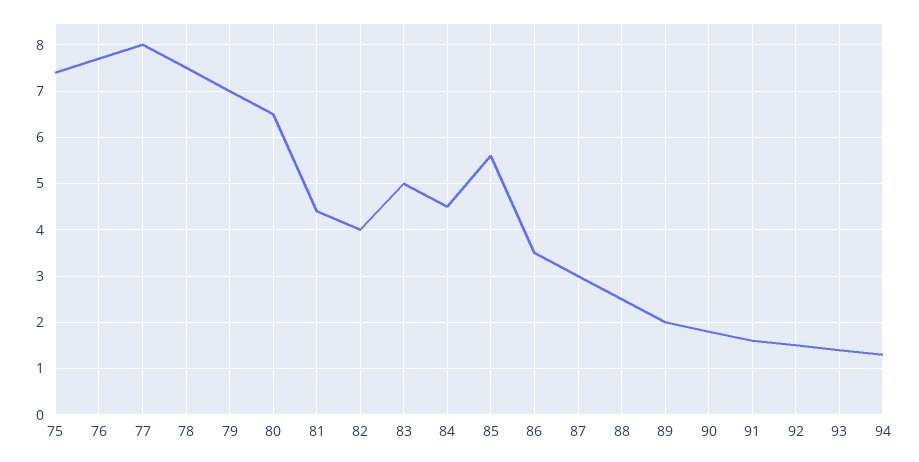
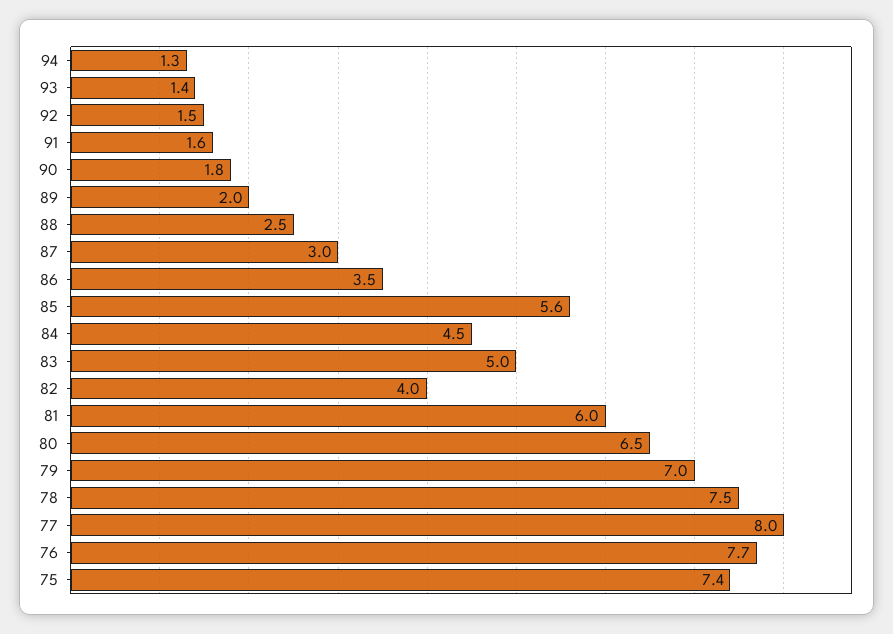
  {
    "75": 7.4,
    "76": 7.7,
    "77": 8,
    "78": 7.5,
    "79": 7,
    "80": 6.5,
-   "81": 4.5,
+   "81": 6,
    "82": 4,
    "83": 5,
    "84": 4.5,
    "85": 5.6,
    "86": 3.5,
    "87": 3,
    "88": 2.5,
    "89": 2,
    "90": 1.8,
    "91": 1.6,
    "92": 1.5,
    "93": 1.4,
    "94": 1.3
  }

